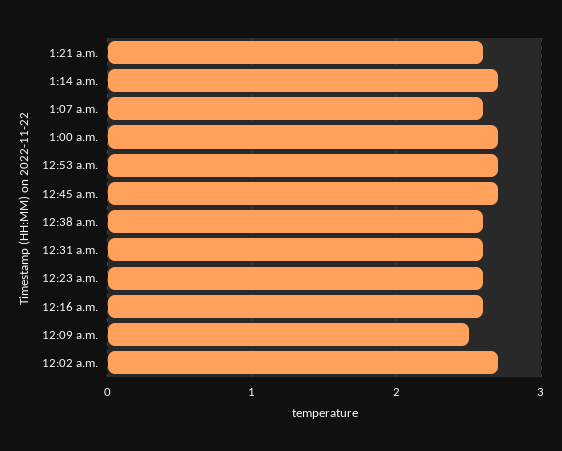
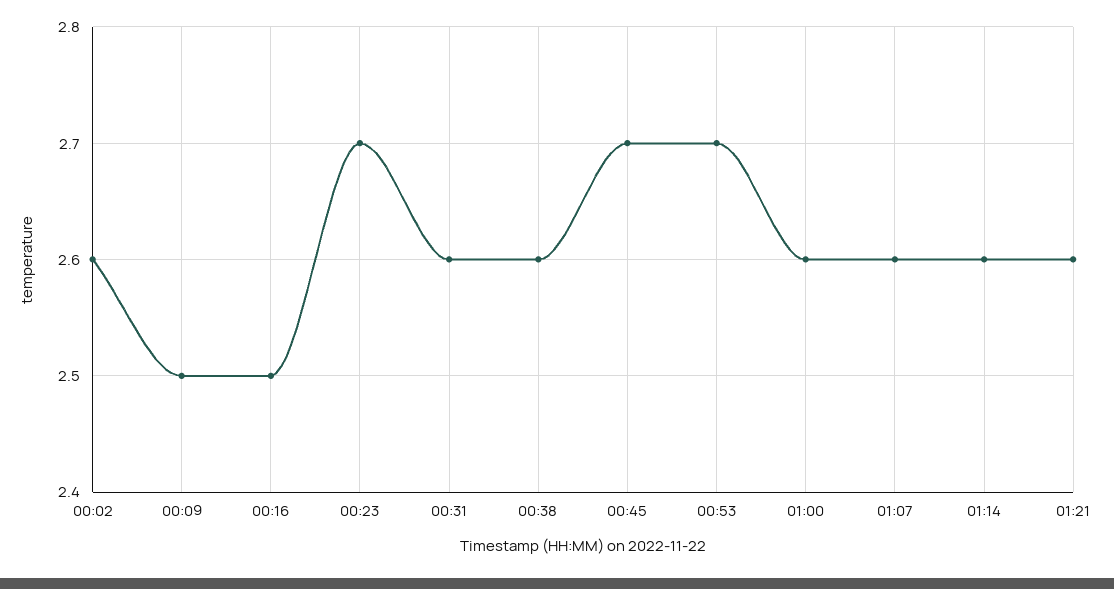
  {
    "1:21 a.m.": 2.6,
-   "1:14 a.m.": 2.7,
+   "1:14 a.m.": 2.6,
    "1:07 a.m.": 2.6,
-   "1:00 a.m.": 2.7,
+   "1:00 a.m.": 2.6,
    "12:53 a.m.": 2.7,
    "12:45 a.m.": 2.7,
    "12:38 a.m.": 2.6,
    "12:31 a.m.": 2.6,
-   "12:23 a.m.": 2.6,
+   "12:23 a.m.": 2.7,
-   "12:16 a.m.": 2.6,
+   "12:16 a.m.": 2.5,
    "12:09 a.m.": 2.5,
-   "12:02 a.m.": 2.7
+   "12:02 a.m.": 2.6
  }

